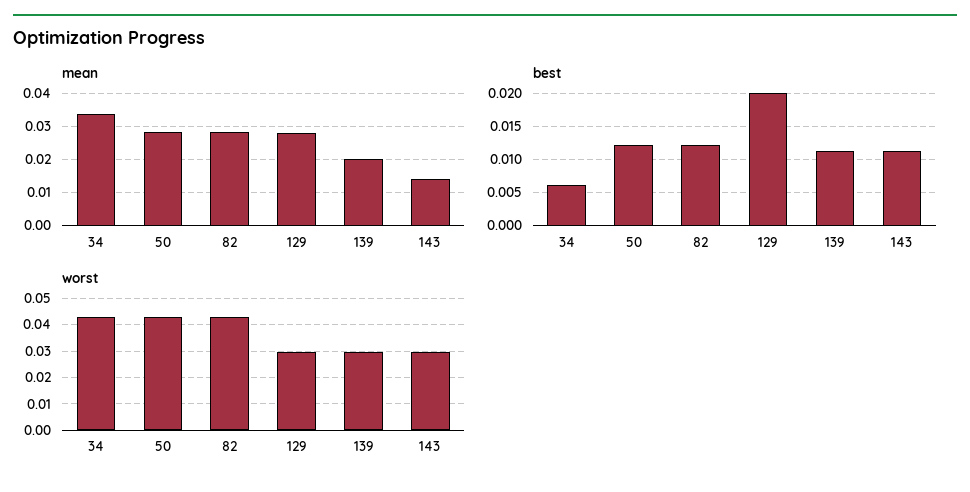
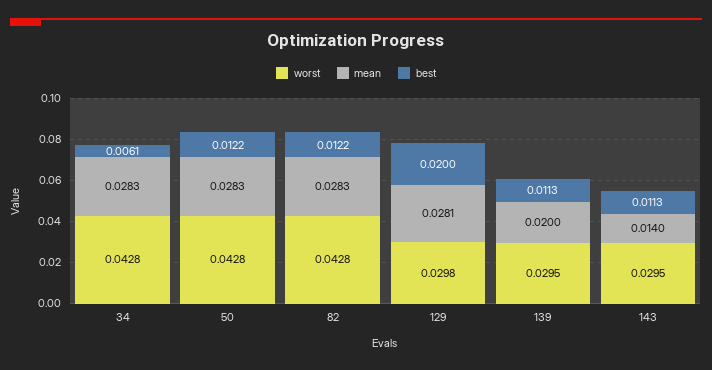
  {
    "mean": {
-     "34": 0.034,
+     "34": 0.0283,
      "50": 0.0283,
      "82": 0.0283,
      "129": 0.0281,
      "139": 0.02,
      "143": 0.014
    },
    "best": {
      "34": 0.0061,
      "50": 0.0122,
      "82": 0.0122,
      "129": 0.02,
      "139": 0.0113,
      "143": 0.0113
    },
    "worst": {
      "34": 0.0428,
      "50": 0.0428,
      "82": 0.0428,
      "129": 0.0298,
      "139": 0.0295,
      "143": 0.0295
    }
  }

